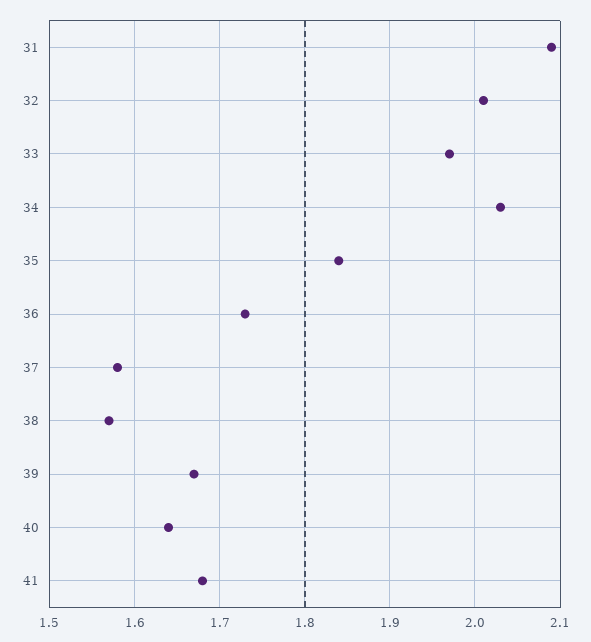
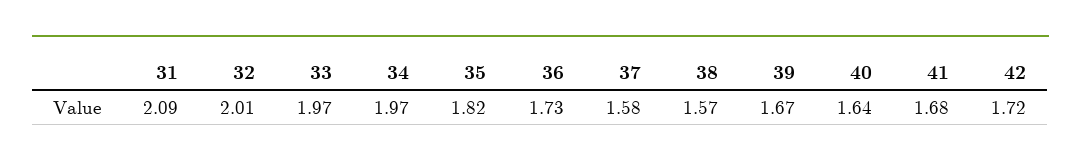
  {
    "31": 2.09,
    "32": 2.01,
    "33": 1.97,
-   "34": 2.03,
+   "34": 1.97,
-   "35": 1.84,
+   "35": 1.82,
    "36": 1.73,
    "37": 1.58,
    "38": 1.57,
    "39": 1.67,
    "40": 1.64,
-   "41": 1.68
+   "41": 1.68,
+   "42": 1.72
  }

